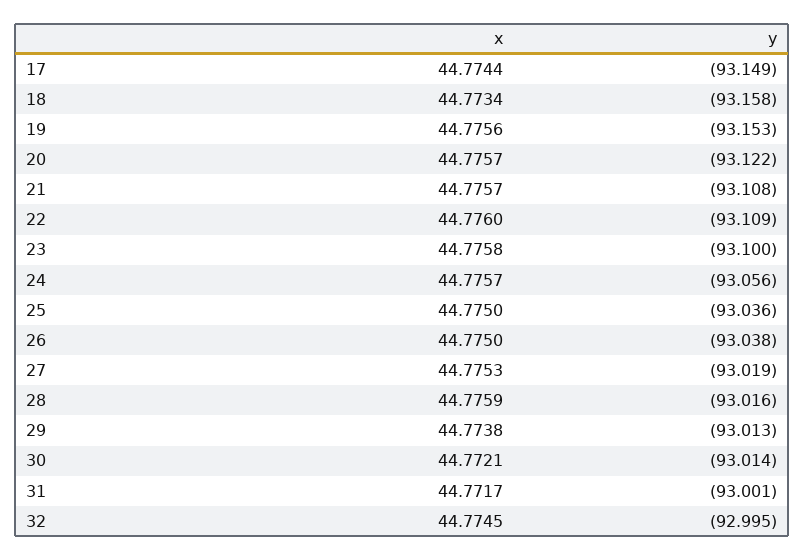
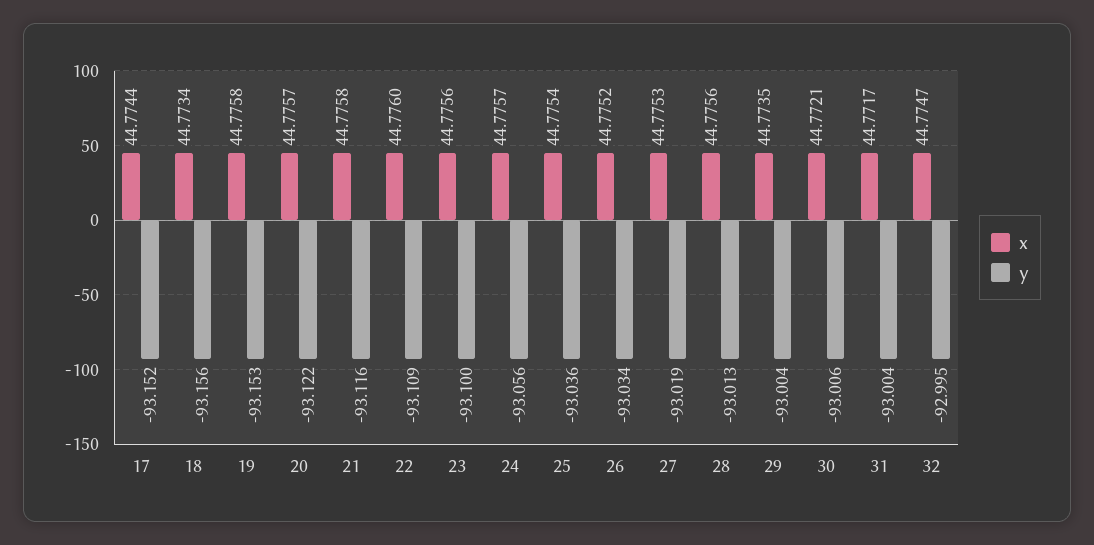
  {
    "x": {
      "17": 44.7744,
      "18": 44.7734,
-     "19": 44.7756,
+     "19": 44.7758,
      "20": 44.7757,
-     "21": 44.7757,
+     "21": 44.7758,
      "22": 44.776,
-     "23": 44.7758,
+     "23": 44.7756,
      "24": 44.7757,
-     "25": 44.775,
+     "25": 44.7754,
-     "26": 44.775,
+     "26": 44.7752,
      "27": 44.7753,
-     "28": 44.7759,
+     "28": 44.7756,
-     "29": 44.7738,
+     "29": 44.7735,
      "30": 44.7721,
      "31": 44.7717,
-     "32": 44.7745
+     "32": 44.7747
    },
    "y": {
-     "17": -93.149,
+     "17": -93.152,
-     "18": -93.158,
+     "18": -93.156,
      "19": -93.153,
      "20": -93.122,
-     "21": -93.108,
+     "21": -93.116,
      "22": -93.109,
      "23": -93.1,
      "24": -93.056,
      "25": -93.036,
-     "26": -93.038,
+     "26": -93.034,
      "27": -93.019,
-     "28": -93.016,
+     "28": -93.013,
-     "29": -93.013,
+     "29": -93.004,
-     "30": -93.014,
+     "30": -93.006,
-     "31": -93.001,
+     "31": -93.004,
      "32": -92.995
    }
  }

